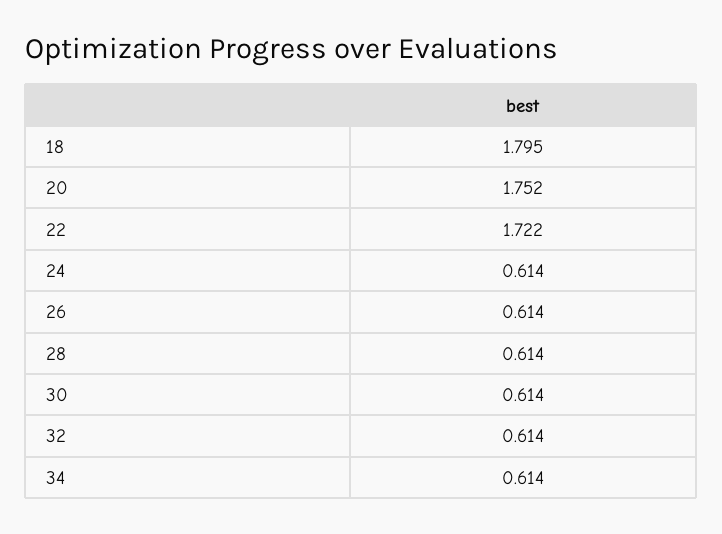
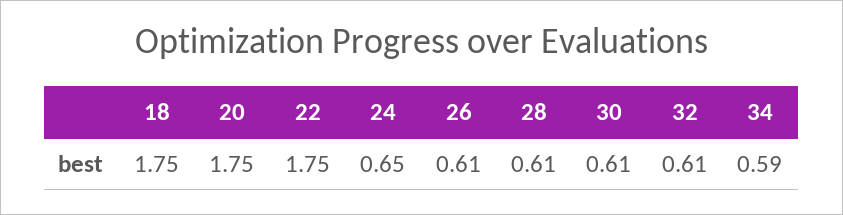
  {
-   "18": 1.795,
+   "18": 1.75,
    "20": 1.752,
-   "22": 1.722,
+   "22": 1.75,
-   "24": 0.614,
+   "24": 0.65,
    "26": 0.614,
    "28": 0.614,
    "30": 0.614,
    "32": 0.614,
-   "34": 0.614
+   "34": 0.59
  }

